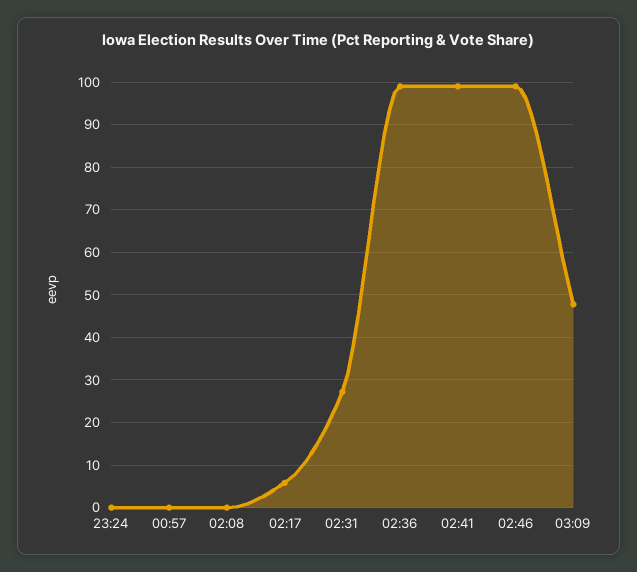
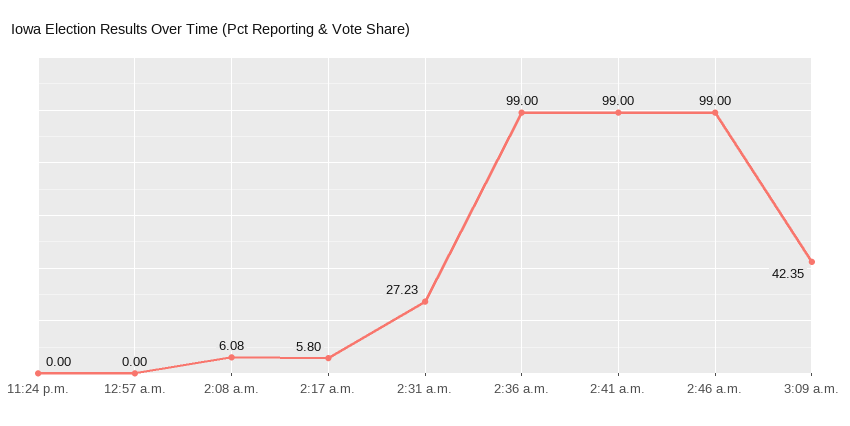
  {
    "23:24": 0,
    "00:57": 0,
-   "02:08": 0,
+   "02:08": 6.08,
    "02:17": 5.8,
    "02:31": 27.23,
    "02:36": 99,
    "02:41": 99,
    "02:46": 99,
-   "03:09": 48
+   "03:09": 42.35
  }

